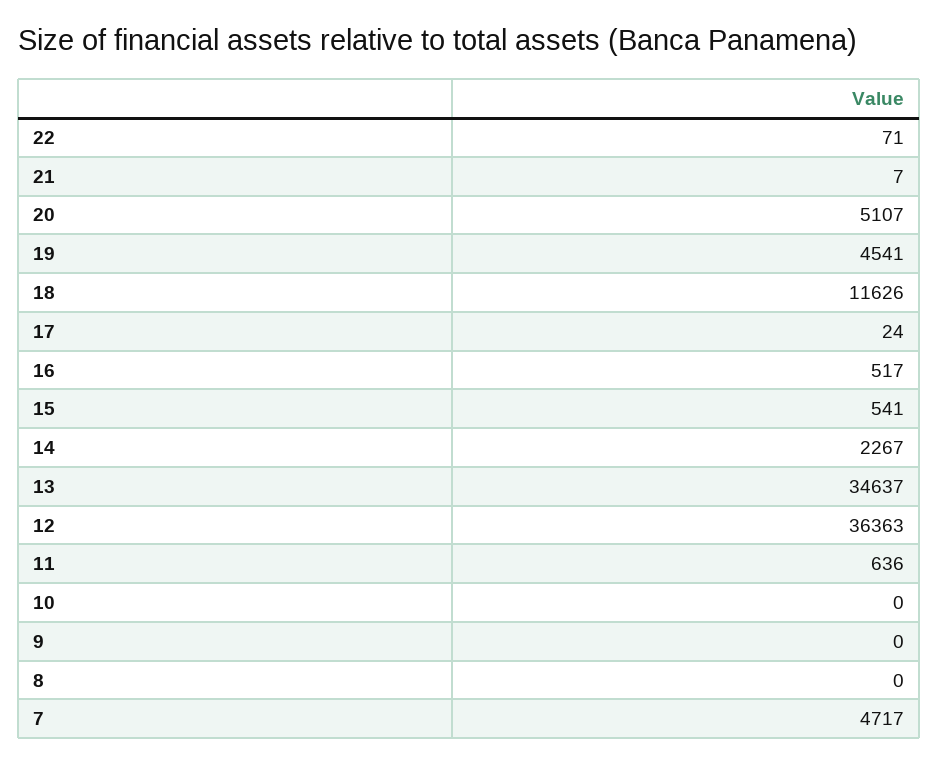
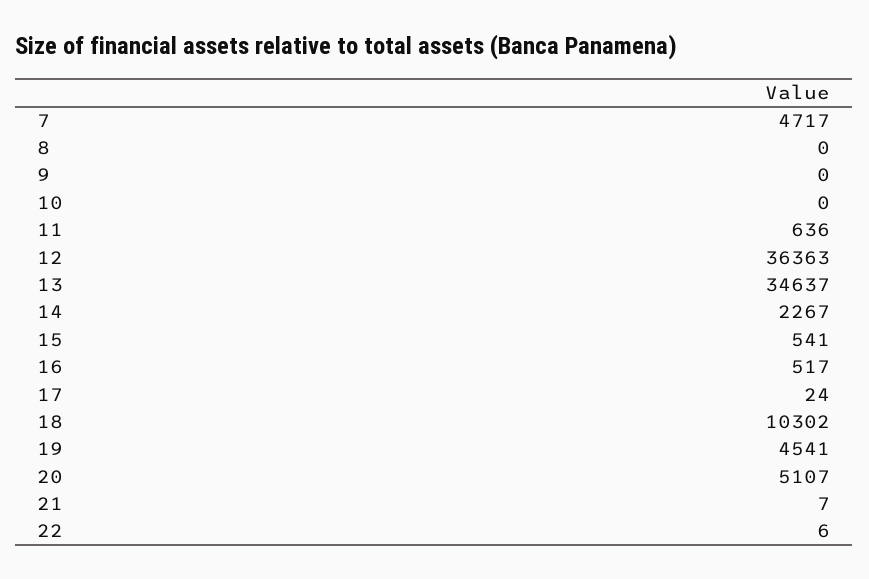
  {
-   "22": 71,
+   "22": 6,
    "21": 7,
    "20": 5107,
    "19": 4541,
-   "18": 11626,
+   "18": 10302,
    "17": 24,
    "16": 517,
    "15": 541,
    "14": 2267,
    "13": 34637,
    "12": 36363,
    "11": 636,
    "10": 0,
    "9": 0,
    "8": 0,
    "7": 4717
  }

